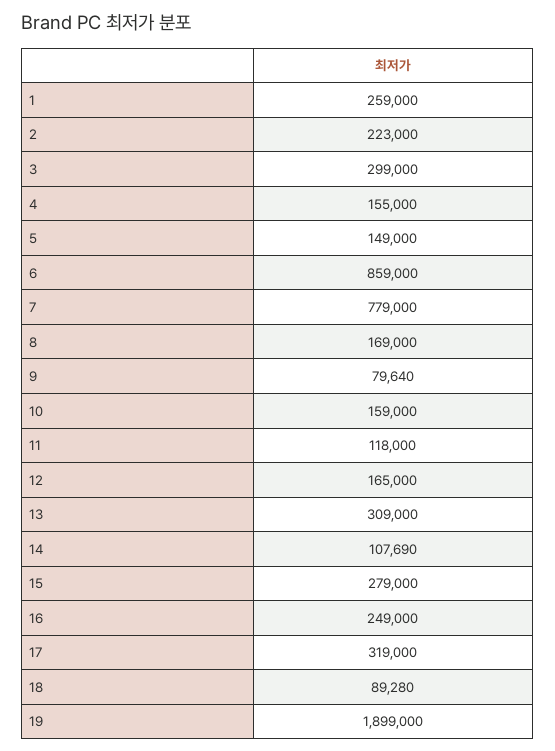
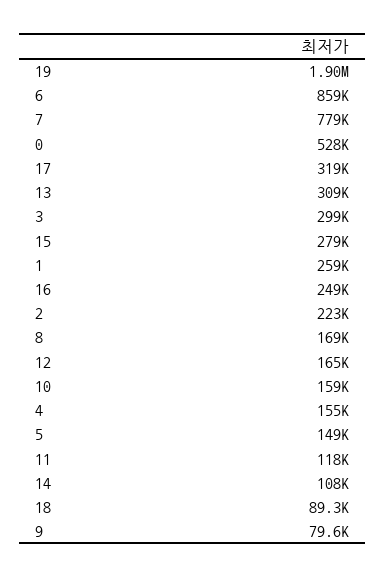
  {
    "1": 259000,
    "2": 223000,
    "3": 299000,
    "4": 155000,
    "5": 149000,
    "6": 859000,
    "7": 779000,
    "8": 169000,
    "9": 79640,
    "10": 159000,
    "11": 118000,
    "12": 165000,
    "13": 309000,
    "14": 107690,
    "15": 279000,
    "16": 249000,
    "17": 319000,
    "18": 89280,
-   "19": 1899000
+   "19": 1899000,
+   "0": 528000
  }

